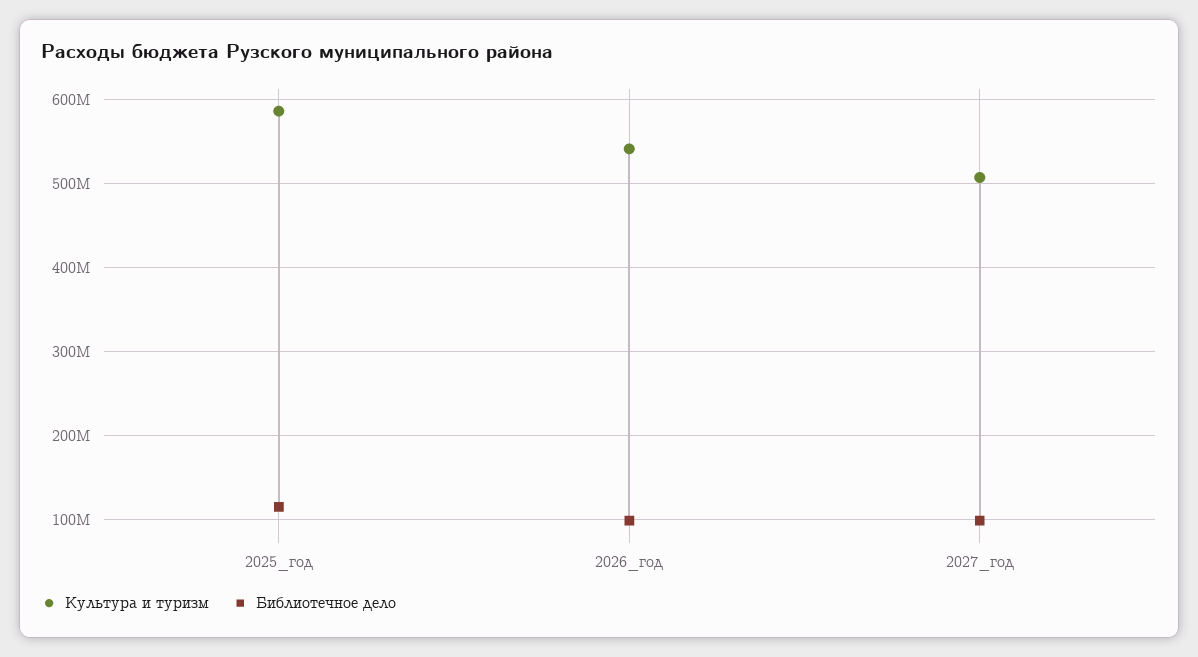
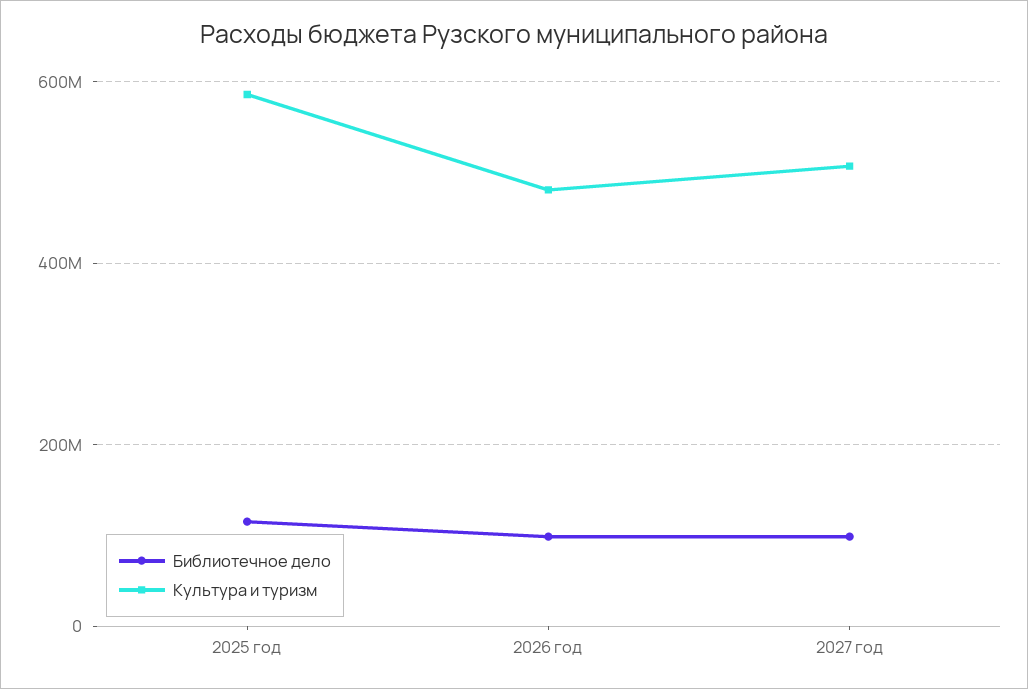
  {
    "Культура и туризм": {
      "2025_год": 590000000,
-     "2026_год": 540000000,
+     "2026_год": 480000000,
      "2027_год": 510000000
    },
    "Библиотечное дело": {
      "2025_год": 120000000,
      "2026_год": 100000000,
      "2027_год": 100000000
    }
  }

